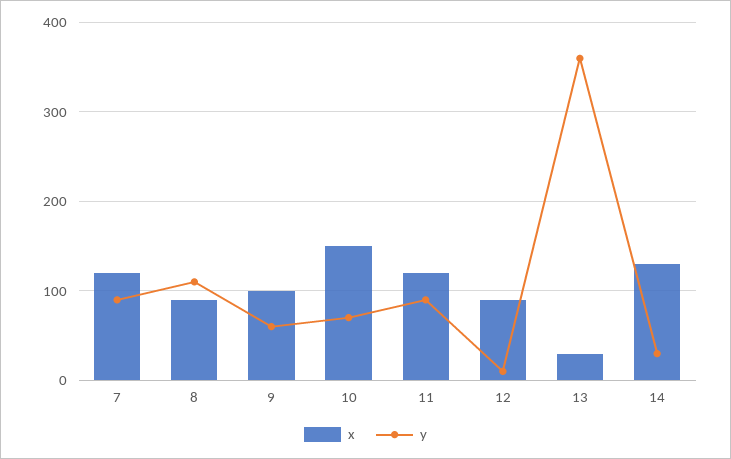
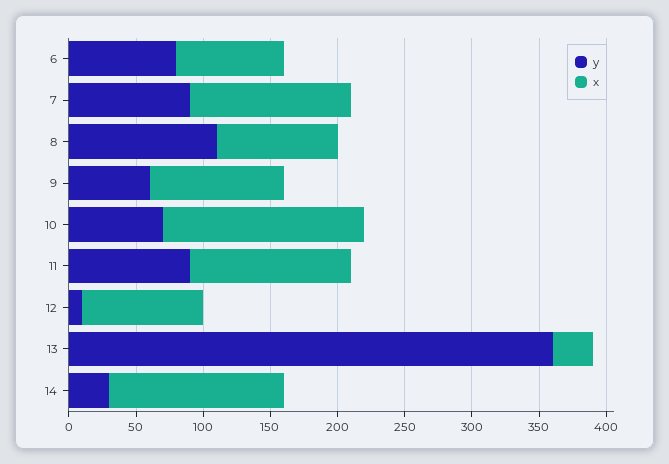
  {
    "x": {
      "7": 120,
      "8": 90,
      "9": 100,
      "10": 150,
      "11": 120,
      "12": 90,
      "13": 30,
-     "14": 130
+     "14": 130,
+     "6": 80
    },
    "y": {
      "7": 90,
      "8": 110,
      "9": 60,
      "10": 70,
      "11": 90,
      "12": 10,
      "13": 360,
-     "14": 30
+     "14": 30,
+     "6": 80
    }
  }

